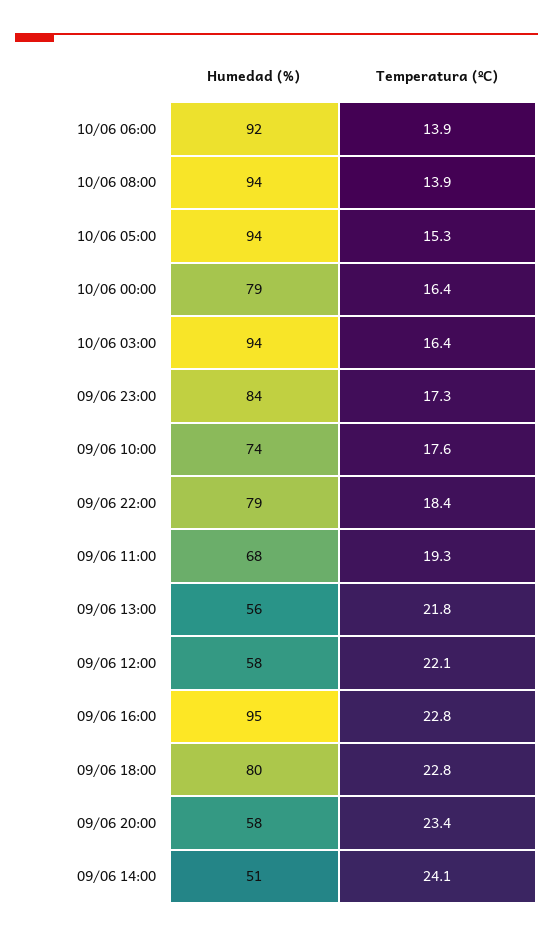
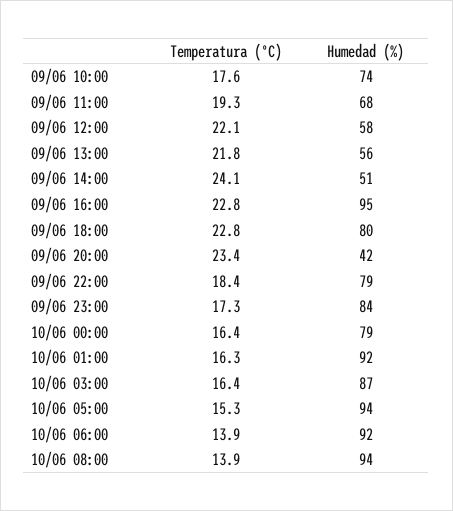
  {
    "Humedad (%)": {
      "10/06 06:00": 92,
      "10/06 08:00": 94,
      "10/06 05:00": 94,
      "10/06 00:00": 79,
-     "10/06 03:00": 94,
+     "10/06 03:00": 87,
      "09/06 23:00": 84,
      "09/06 10:00": 74,
      "09/06 22:00": 79,
      "09/06 11:00": 68,
      "09/06 13:00": 56,
      "09/06 12:00": 58,
      "09/06 16:00": 95,
      "09/06 18:00": 80,
-     "09/06 20:00": 58,
+     "09/06 20:00": 42,
-     "09/06 14:00": 51
+     "09/06 14:00": 51,
+     "10/06 01:00": 92
    },
    "Temperatura (ºC)": {
      "10/06 06:00": 13.9,
      "10/06 08:00": 13.9,
      "10/06 05:00": 15.3,
      "10/06 00:00": 16.4,
      "10/06 03:00": 16.4,
      "09/06 23:00": 17.3,
      "09/06 10:00": 17.6,
      "09/06 22:00": 18.4,
      "09/06 11:00": 19.3,
      "09/06 13:00": 21.8,
      "09/06 12:00": 22.1,
      "09/06 16:00": 22.8,
      "09/06 18:00": 22.8,
      "09/06 20:00": 23.4,
-     "09/06 14:00": 24.1
+     "09/06 14:00": 24.1,
+     "10/06 01:00": 16.3
    }
  }

